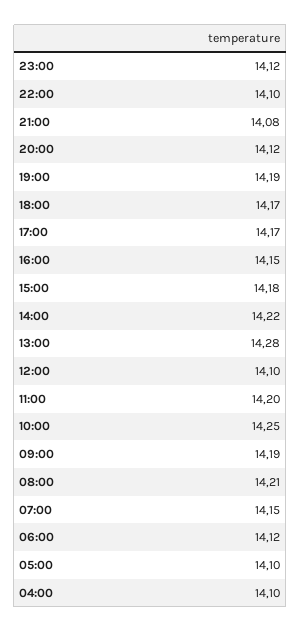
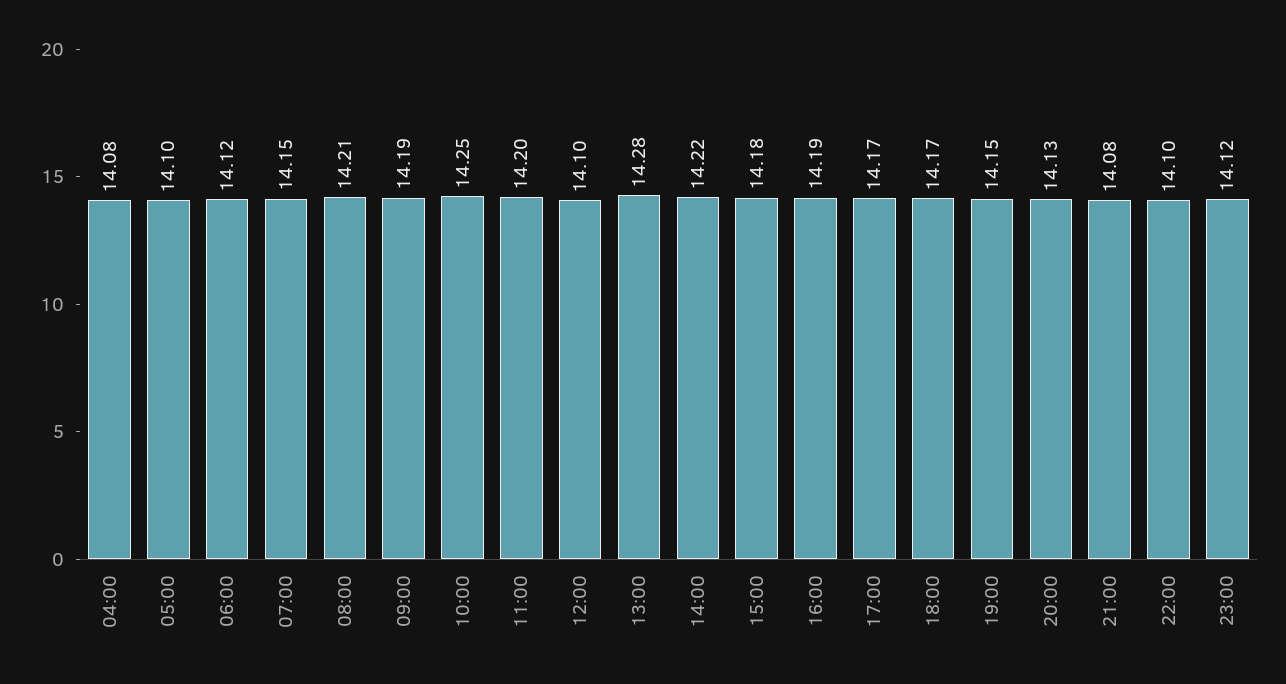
  {
    "23:00": 14.12,
    "22:00": 14.1,
    "21:00": 14.08,
-   "20:00": 14.12,
+   "20:00": 14.13,
-   "19:00": 14.19,
+   "19:00": 14.15,
    "18:00": 14.17,
    "17:00": 14.17,
-   "16:00": 14.15,
+   "16:00": 14.19,
    "15:00": 14.18,
    "14:00": 14.22,
    "13:00": 14.28,
    "12:00": 14.1,
    "11:00": 14.2,
    "10:00": 14.25,
    "09:00": 14.19,
    "08:00": 14.21,
    "07:00": 14.15,
    "06:00": 14.12,
    "05:00": 14.1,
-   "04:00": 14.1
+   "04:00": 14.08
  }

